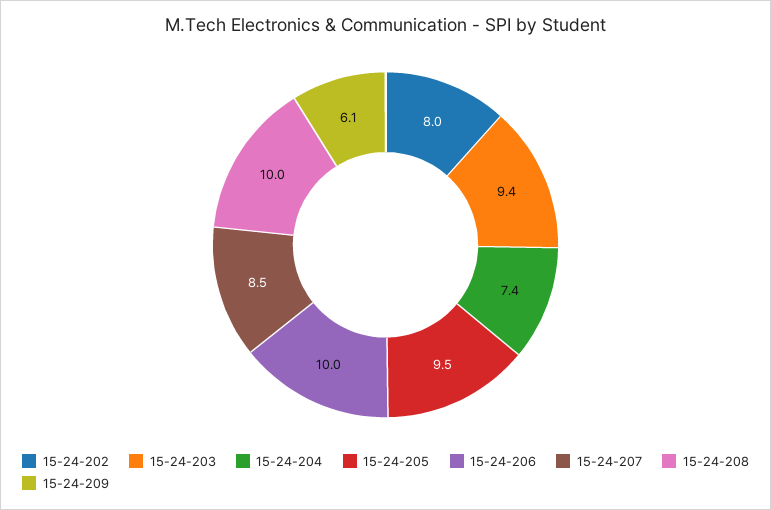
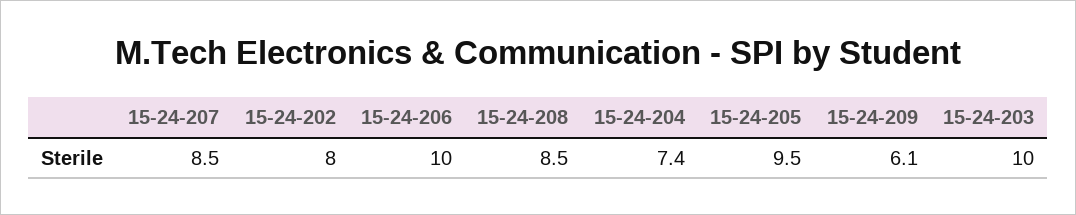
  {
    "15-24-202": 8,
-   "15-24-203": 9.4,
+   "15-24-203": 10,
    "15-24-204": 7.4,
    "15-24-205": 9.5,
    "15-24-206": 10,
    "15-24-207": 8.5,
-   "15-24-208": 10,
+   "15-24-208": 8.5,
    "15-24-209": 6.1
  }

